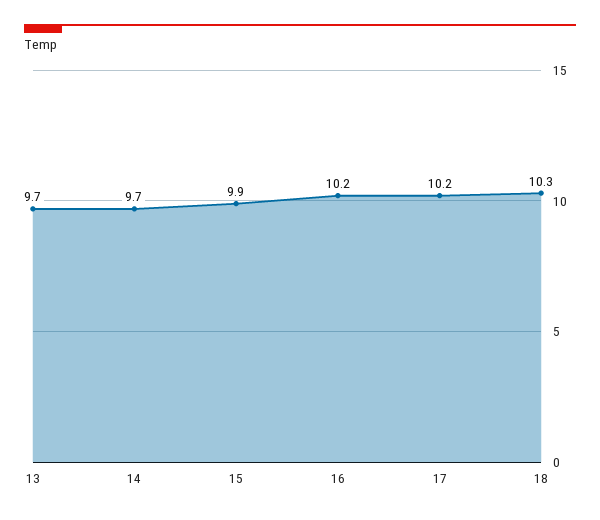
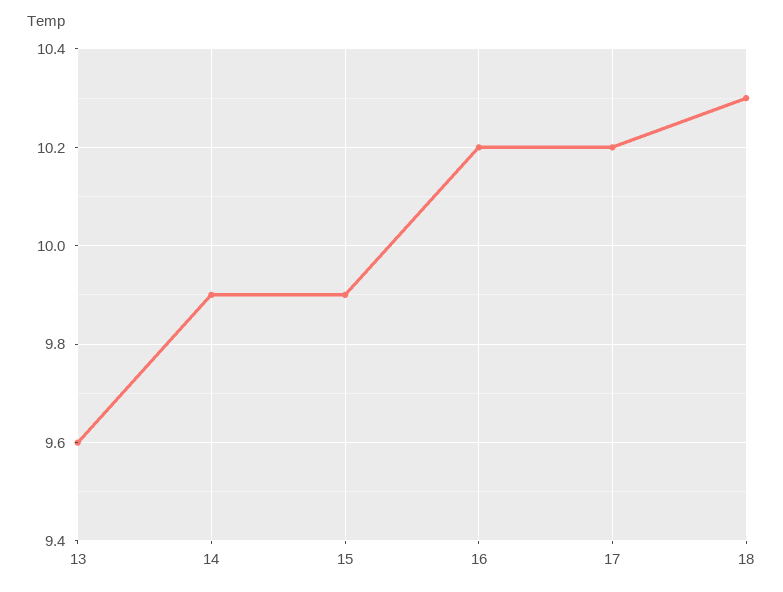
  {
-   "13": 9.7,
+   "13": 9.6,
-   "14": 9.7,
+   "14": 9.9,
    "15": 9.9,
    "16": 10.2,
    "17": 10.2,
    "18": 10.3
  }

